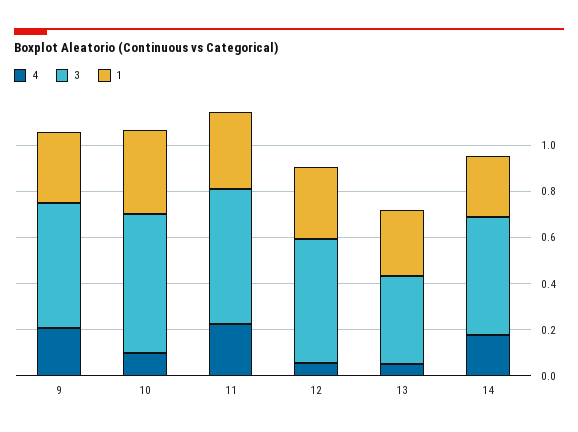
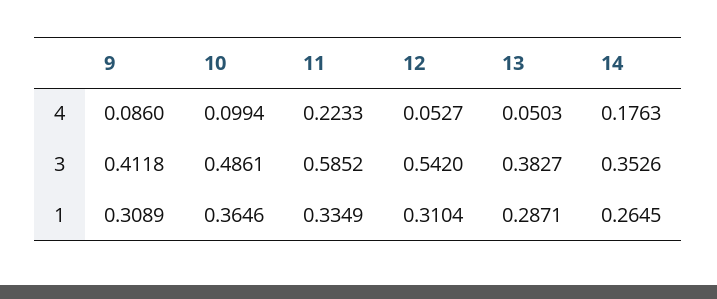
  {
    "4": {
-     "9": 0.2,
+     "9": 0.086,
      "10": 0.0994,
      "11": 0.2233,
      "12": 0.0527,
      "13": 0.0503,
      "14": 0.1763
    },
    "3": {
-     "9": 0.55,
+     "9": 0.4118,
-     "10": 0.6,
+     "10": 0.4861,
      "11": 0.5852,
      "12": 0.542,
      "13": 0.3827,
-     "14": 0.5
+     "14": 0.3526
    },
    "1": {
      "9": 0.3089,
      "10": 0.3646,
      "11": 0.3349,
      "12": 0.3104,
      "13": 0.2871,
      "14": 0.2645
    }
  }

